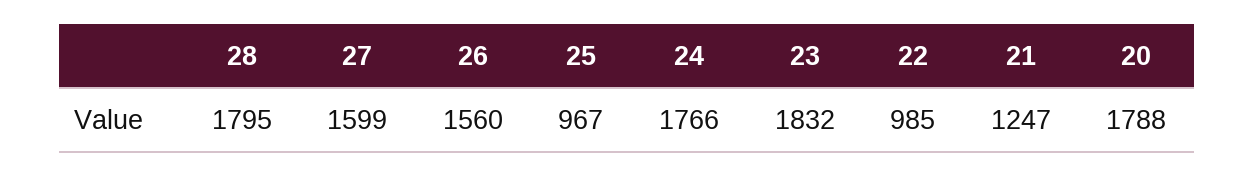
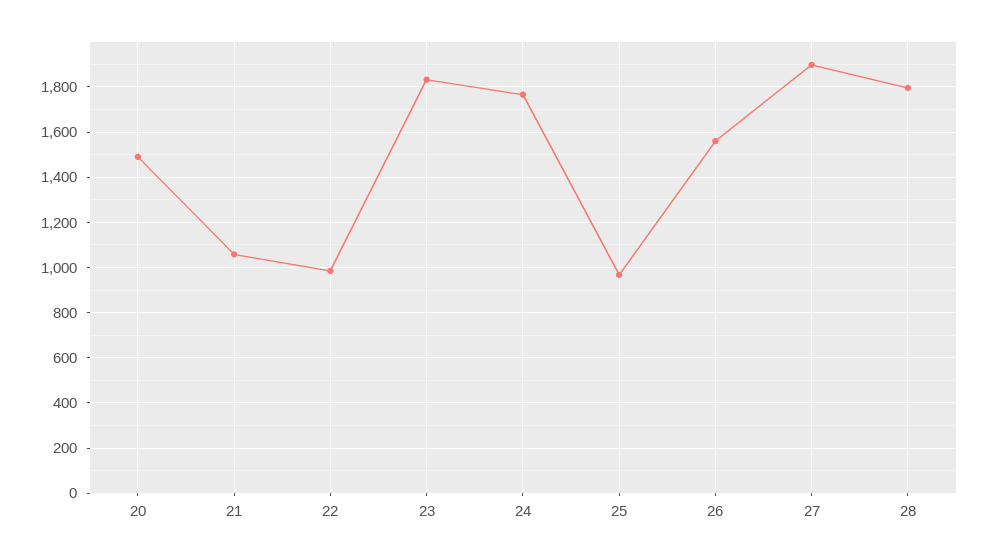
  {
    "28": 1795,
-   "27": 1599,
+   "27": 1900,
    "26": 1560,
    "25": 967,
    "24": 1766,
    "23": 1832,
    "22": 985,
-   "21": 1247,
+   "21": 1050,
-   "20": 1788
+   "20": 1500
  }

